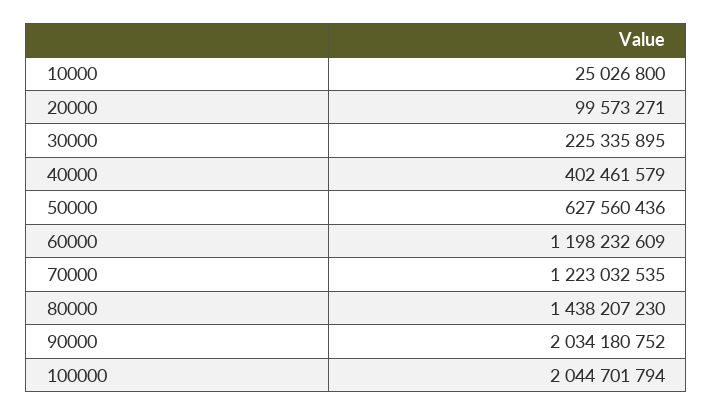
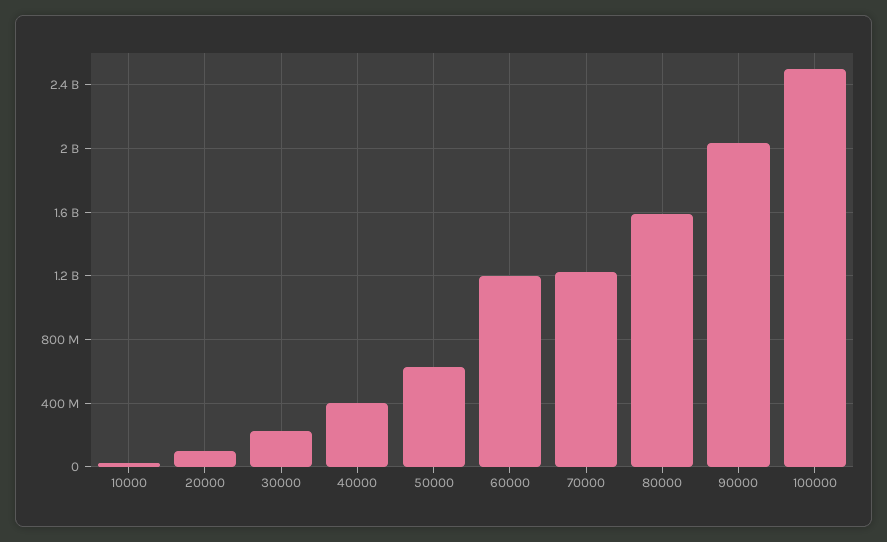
  {
    "10000": 25026800,
    "20000": 99573271,
    "30000": 225335895,
    "40000": 402461579,
    "50000": 627560436,
    "60000": 1198232609,
    "70000": 1223032535,
-   "80000": 1438207230,
+   "80000": 1600000000,
    "90000": 2034180752,
-   "100000": 2044701794
+   "100000": 2500000000
  }

